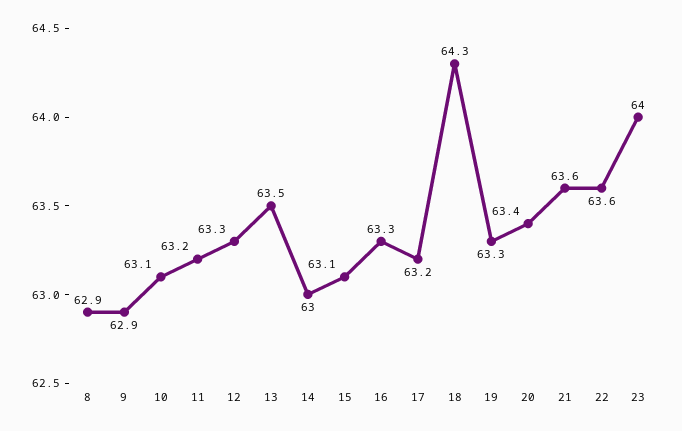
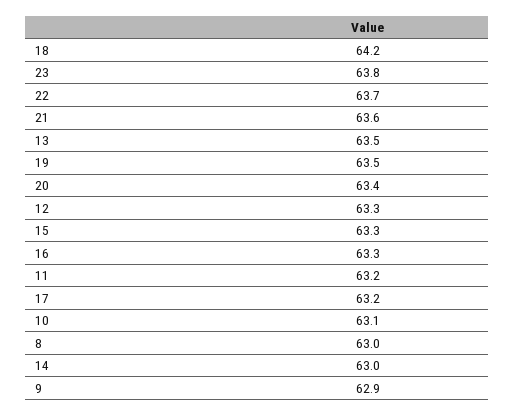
  {
-   "8": 62.9,
+   "8": 63,
    "9": 62.9,
    "10": 63.1,
    "11": 63.2,
    "12": 63.3,
    "13": 63.5,
    "14": 63,
-   "15": 63.1,
+   "15": 63.3,
    "16": 63.3,
    "17": 63.2,
-   "18": 64.3,
+   "18": 64.2,
-   "19": 63.3,
+   "19": 63.5,
    "20": 63.4,
    "21": 63.6,
-   "22": 63.6,
+   "22": 63.7,
-   "23": 64
+   "23": 63.8
  }

